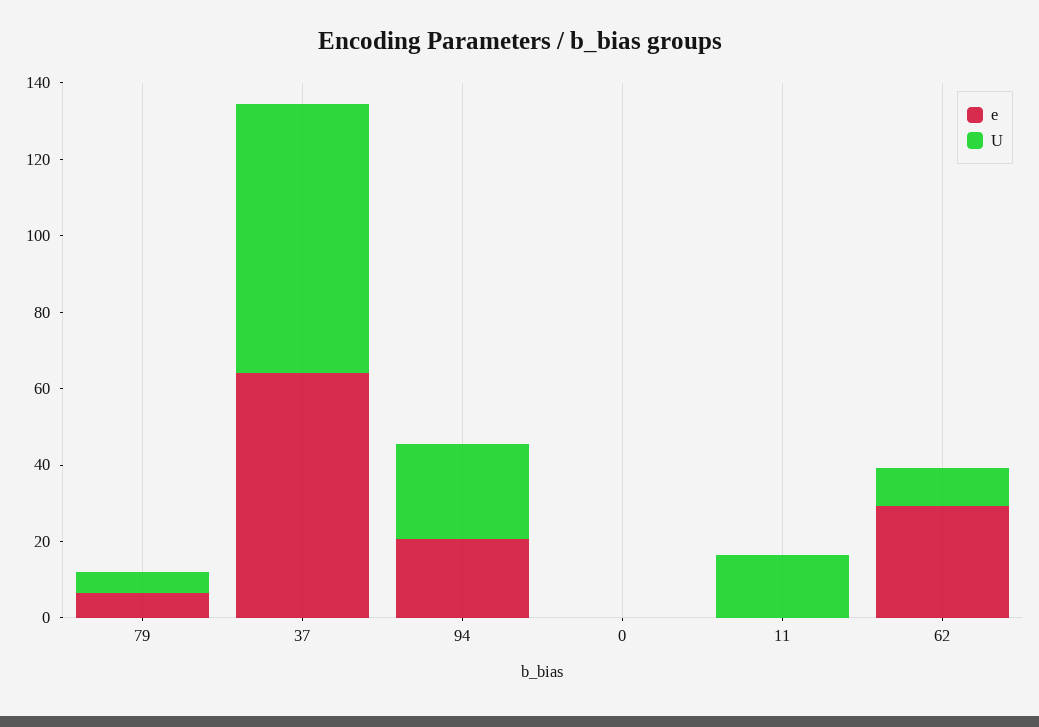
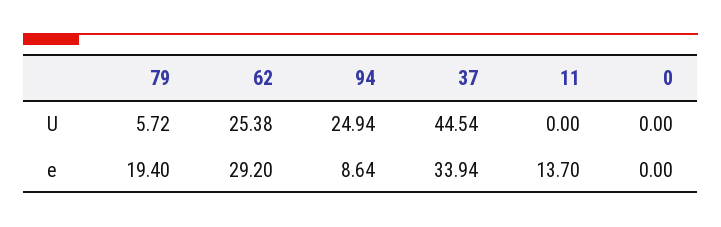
  {
    "e": {
-     "79": 5,
+     "79": 19.4,
-     "37": 65,
+     "37": 33.94,
-     "94": 20,
+     "94": 8.64,
      "0": 0,
-     "11": 0,
+     "11": 13.7,
      "62": 29.2
    },
    "U": {
      "79": 5.72,
-     "37": 70,
+     "37": 44.54,
      "94": 24.94,
      "0": 0,
-     "11": 15,
+     "11": 0,
-     "62": 10
+     "62": 25.38
    }
  }

